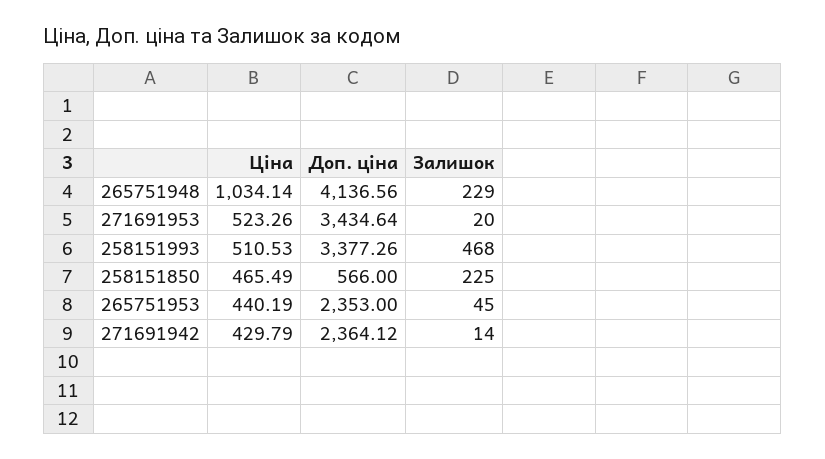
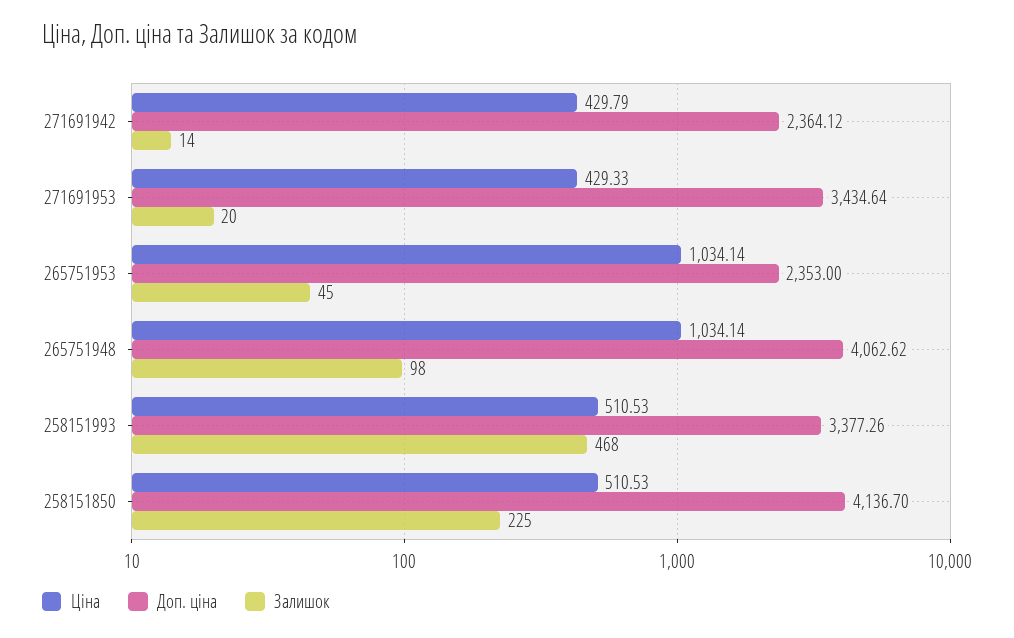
  {
    "Ціна": {
      "265751948": 1034.14,
-     "271691953": 523.26,
+     "271691953": 429.33,
      "258151993": 510.53,
-     "258151850": 465.49,
+     "258151850": 510.53,
-     "265751953": 440.19,
+     "265751953": 1034.14,
      "271691942": 429.79
    },
    "Доп. ціна": {
-     "265751948": 4136.56,
+     "265751948": 4062.62,
      "271691953": 3434.64,
      "258151993": 3377.26,
-     "258151850": 566,
+     "258151850": 4136.7,
      "265751953": 2353,
      "271691942": 2364.12
    },
    "Залишок": {
-     "265751948": 229,
+     "265751948": 98,
      "271691953": 20,
      "258151993": 468,
      "258151850": 225,
      "265751953": 45,
      "271691942": 14
    }
  }

